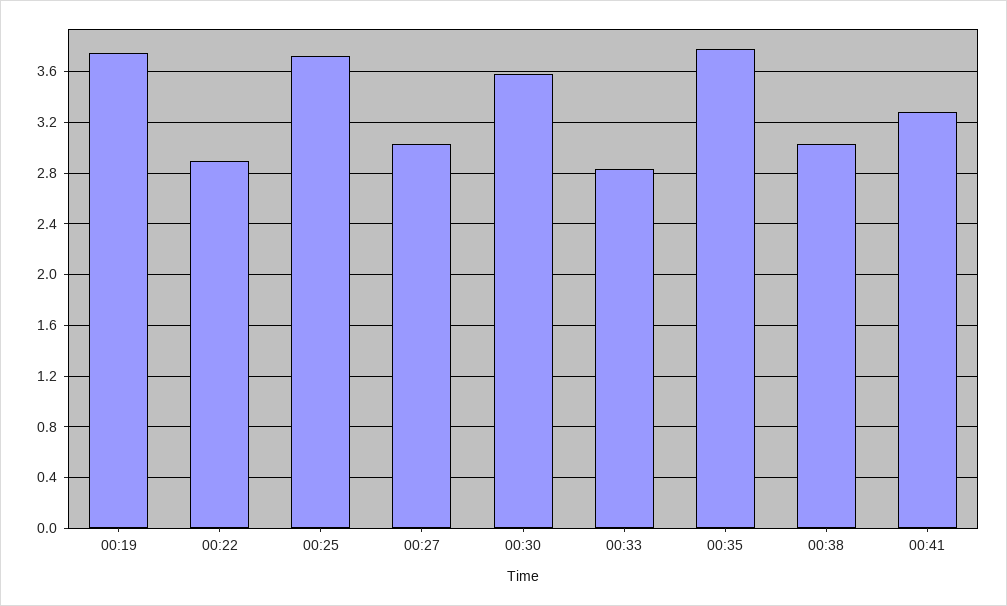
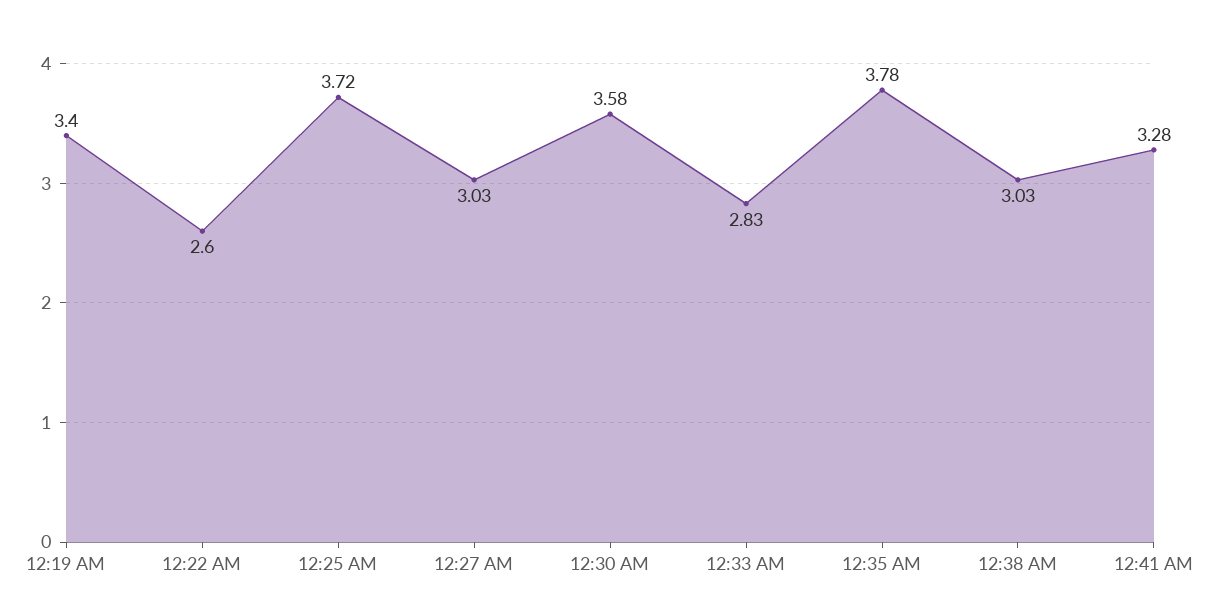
  {
-   "00:19": 3.75,
+   "00:19": 3.4,
-   "00:22": 2.9,
+   "00:22": 2.6,
    "00:25": 3.72,
    "00:27": 3.03,
    "00:30": 3.58,
    "00:33": 2.83,
    "00:35": 3.78,
    "00:38": 3.03,
    "00:41": 3.28
  }

